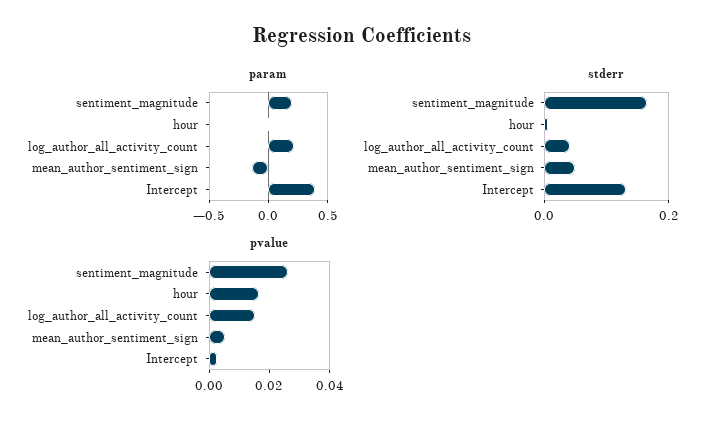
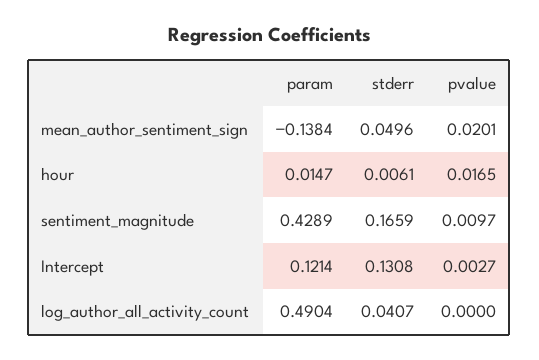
  {
    "param": {
-     "sentiment_magnitude": 0.2,
+     "sentiment_magnitude": 0.4289,
      "hour": 0.0147,
-     "log_author_all_activity_count": 0.2,
+     "log_author_all_activity_count": 0.4904,
      "mean_author_sentiment_sign": -0.1384,
-     "Intercept": 0.4
+     "Intercept": 0.1214
    },
    "stderr": {
      "sentiment_magnitude": 0.1659,
      "hour": 0.0061,
      "log_author_all_activity_count": 0.0407,
      "mean_author_sentiment_sign": 0.0496,
      "Intercept": 0.1308
    },
    "pvalue": {
-     "sentiment_magnitude": 0.025,
+     "sentiment_magnitude": 0.0097,
      "hour": 0.0165,
-     "log_author_all_activity_count": 0.015,
+     "log_author_all_activity_count": 0,
-     "mean_author_sentiment_sign": 0.005,
+     "mean_author_sentiment_sign": 0.0201,
      "Intercept": 0.0027
    }
  }

